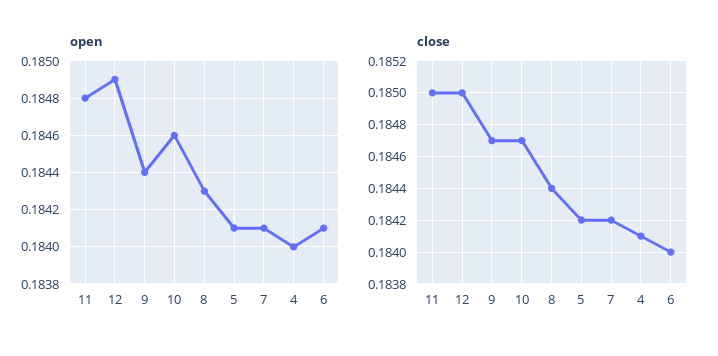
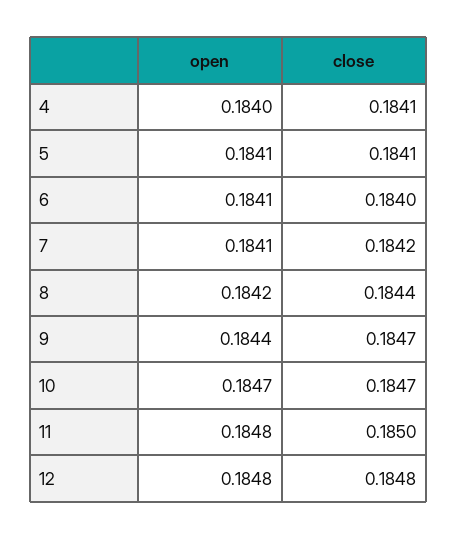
  {
    "open": {
      "11": 0.1848,
-     "12": 0.1849,
+     "12": 0.1848,
      "9": 0.1844,
-     "10": 0.1846,
+     "10": 0.1847,
-     "8": 0.1843,
+     "8": 0.1842,
      "5": 0.1841,
      "7": 0.1841,
      "4": 0.184,
      "6": 0.1841
    },
    "close": {
      "11": 0.185,
-     "12": 0.185,
+     "12": 0.1848,
      "9": 0.1847,
      "10": 0.1847,
      "8": 0.1844,
-     "5": 0.1842,
+     "5": 0.1841,
      "7": 0.1842,
      "4": 0.1841,
      "6": 0.184
    }
  }

